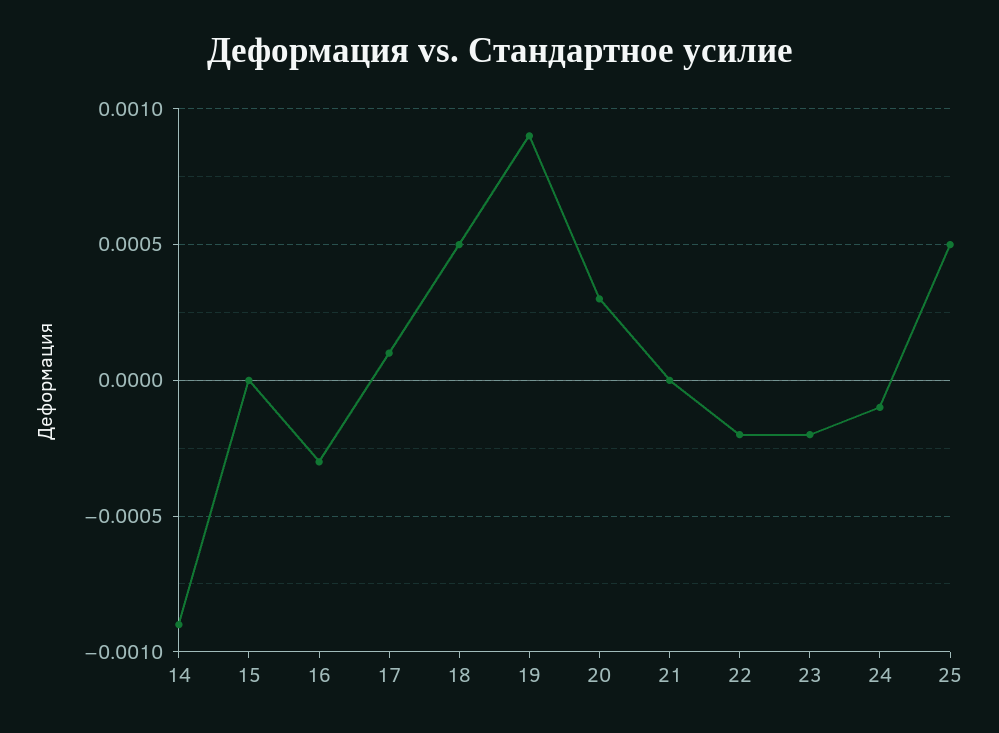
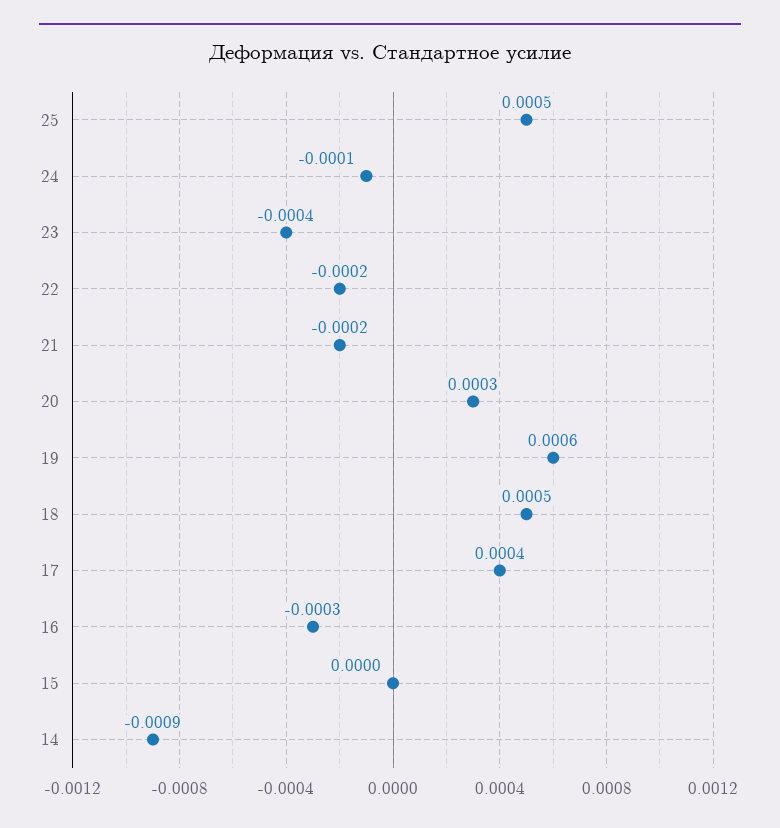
  {
    "14": -0.0009,
    "15": 0,
    "16": -0.0003,
-   "17": 0.0001,
+   "17": 0.0004,
    "18": 0.0005,
-   "19": 0.0009,
+   "19": 0.0006,
    "20": 0.0003,
-   "21": 0,
+   "21": -0.0002,
    "22": -0.0002,
-   "23": -0.0002,
+   "23": -0.0004,
    "24": -0.0001,
    "25": 0.0005
  }

